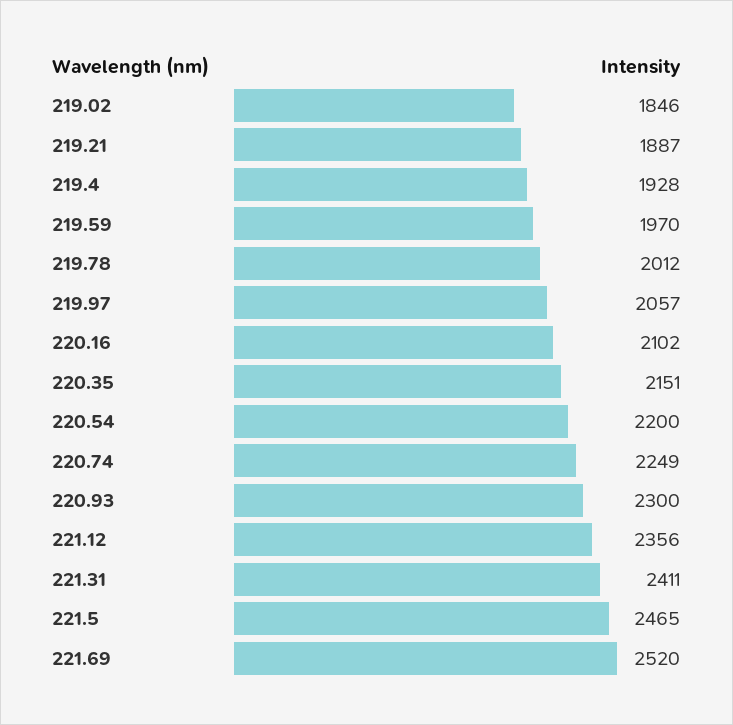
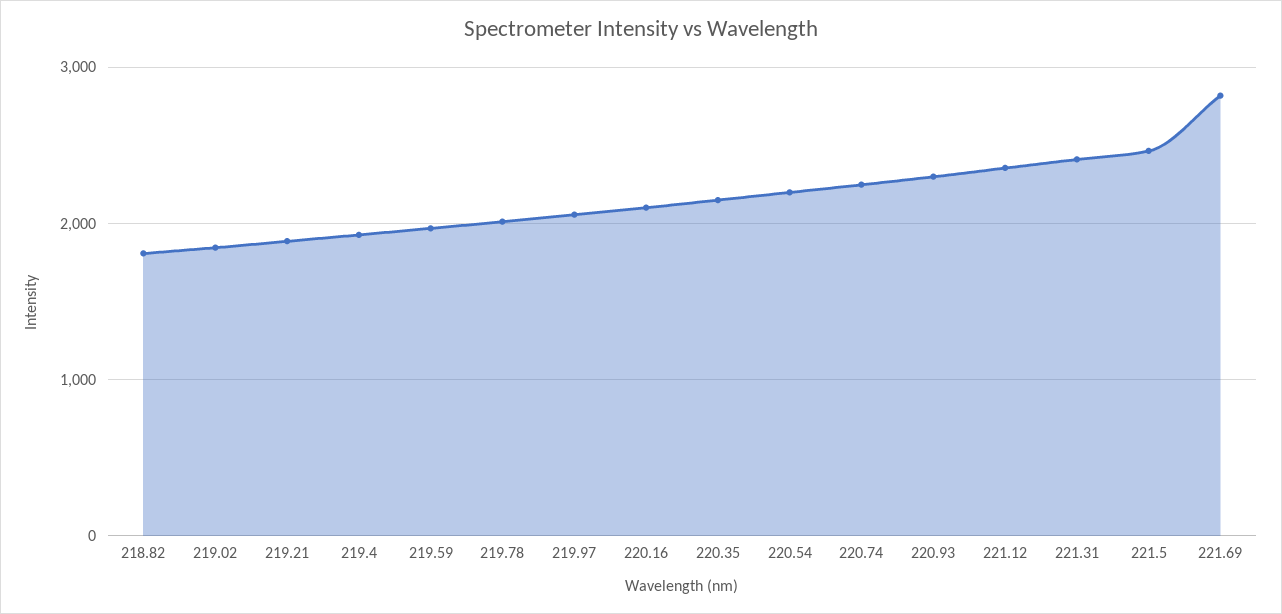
  {
    "219.02": 1846,
    "219.21": 1887,
    "219.4": 1928,
    "219.59": 1970,
    "219.78": 2012,
    "219.97": 2057,
    "220.16": 2102,
    "220.35": 2151,
    "220.54": 2200,
    "220.74": 2249,
    "220.93": 2300,
    "221.12": 2356,
    "221.31": 2411,
    "221.5": 2465,
-   "221.69": 2520
+   "221.69": 2800,
+   "218.82": 1800
  }

